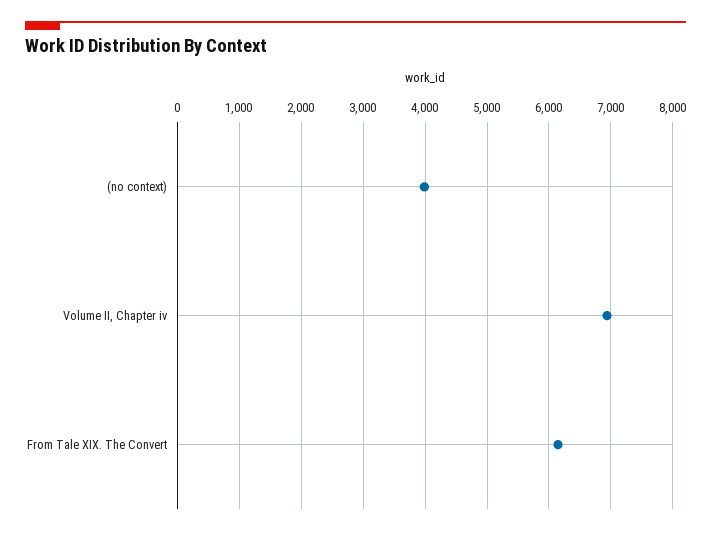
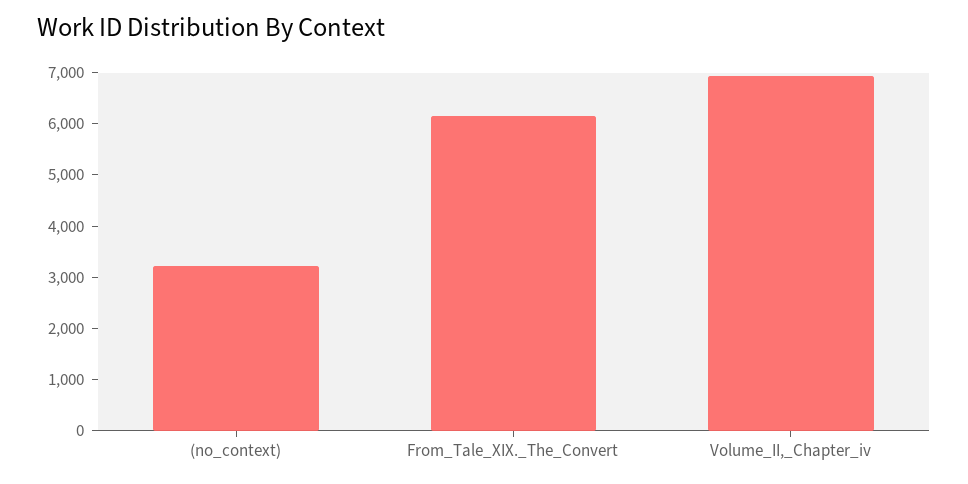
  {
-   "(no context)": 4000,
+   "(no context)": 3200,
    "Volume II, Chapter iv": 6900,
    "From Tale XIX. The Convert": 6100
  }

